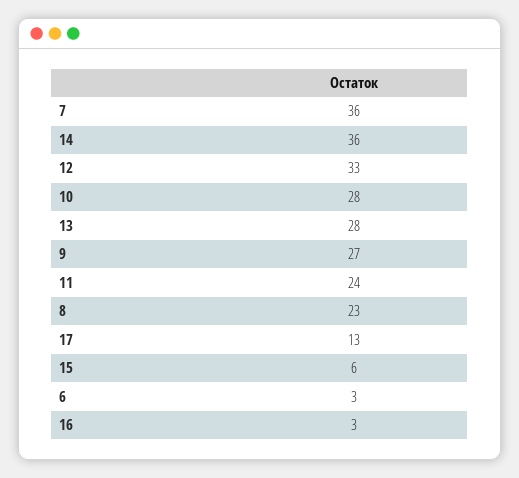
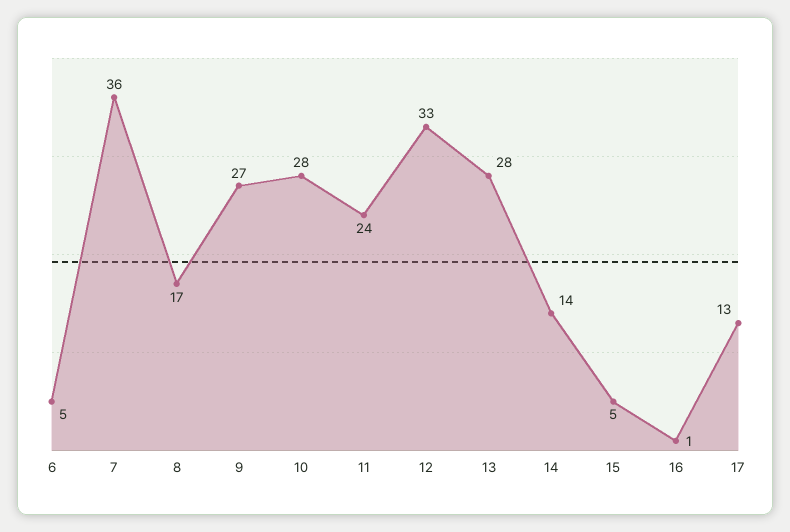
  {
    "7": 36,
-   "14": 36,
+   "14": 14,
    "12": 33,
    "10": 28,
    "13": 28,
    "9": 27,
    "11": 24,
-   "8": 23,
+   "8": 17,
    "17": 13,
-   "15": 6,
+   "15": 5,
-   "6": 3,
+   "6": 5,
-   "16": 3
+   "16": 1
  }

